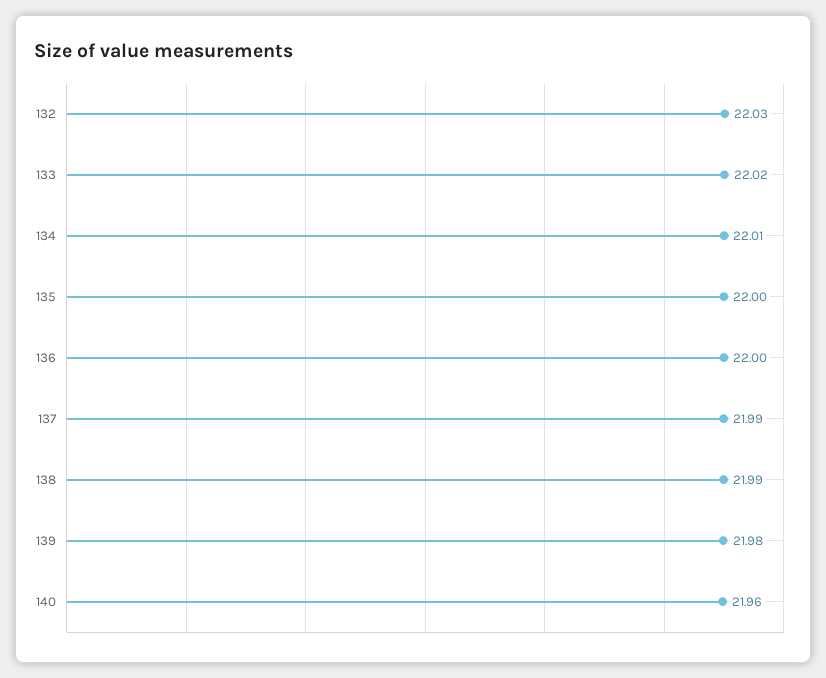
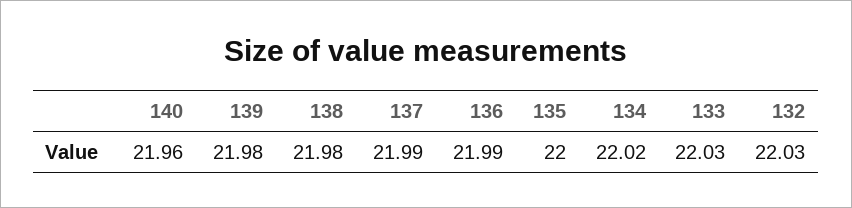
  {
    "132": 22.03,
-   "133": 22.02,
+   "133": 22.03,
-   "134": 22.01,
+   "134": 22.02,
    "135": 22,
-   "136": 22,
+   "136": 21.99,
    "137": 21.99,
-   "138": 21.99,
+   "138": 21.98,
    "139": 21.98,
    "140": 21.96
  }

